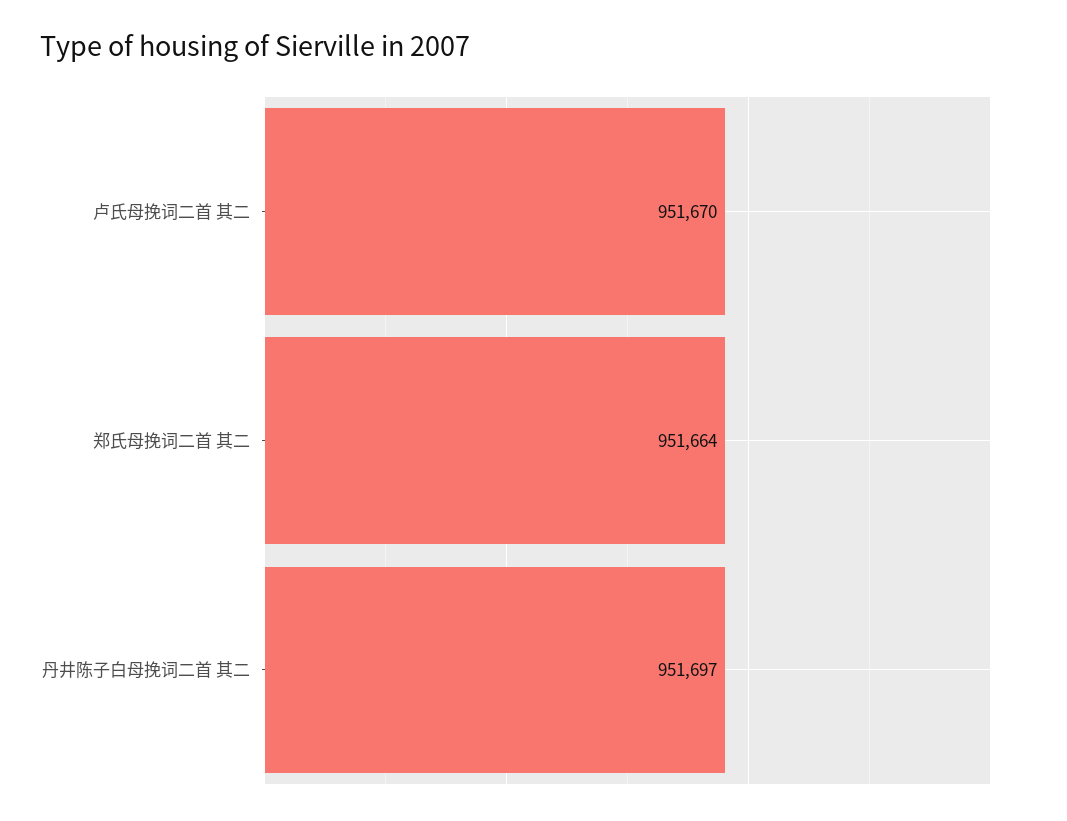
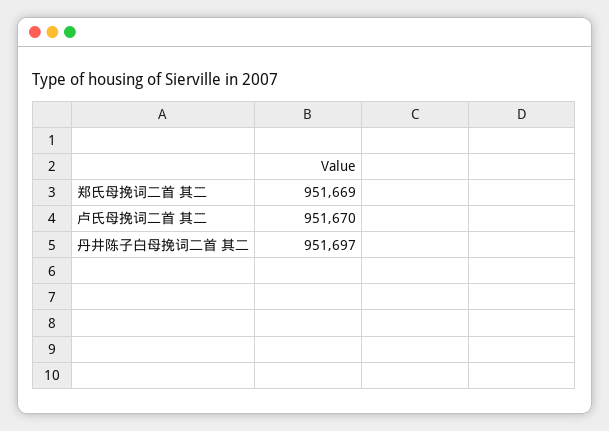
  {
    "卢氏母挽词二首 其二": 951670,
-   "郑氏母挽词二首 其二": 951664,
+   "郑氏母挽词二首 其二": 951669,
    "丹井陈子白母挽词二首 其二": 951697
  }

